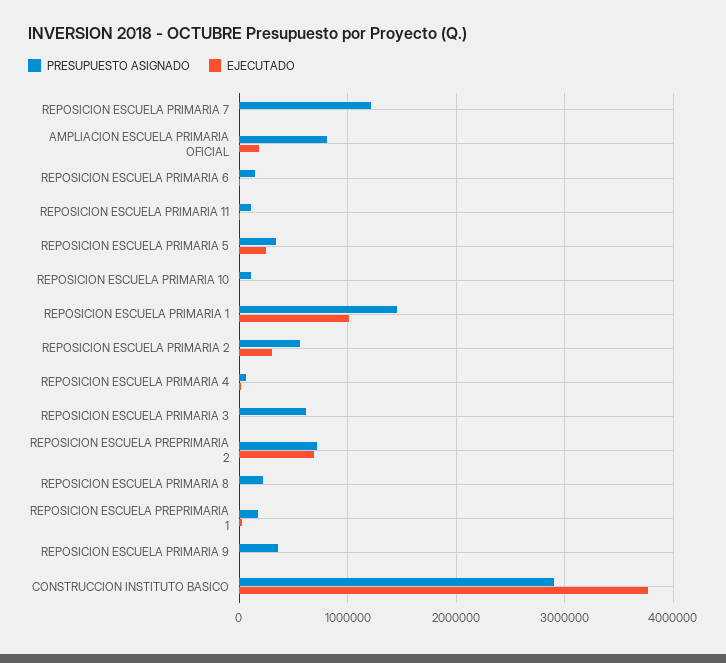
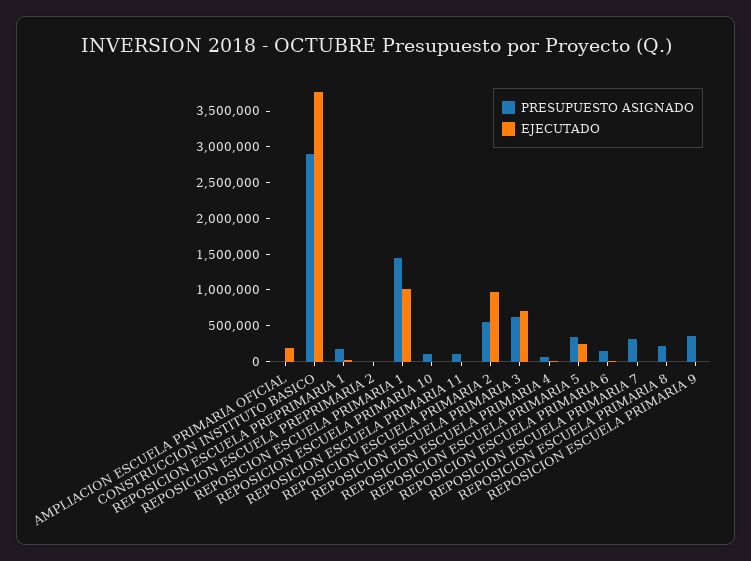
  {
    "PRESUPUESTO ASIGNADO": {
-     "REPOSICION ESCUELA PRIMARIA 7": 1200000,
+     "REPOSICION ESCUELA PRIMARIA 7": 250000,
-     "AMPLIACION ESCUELA PRIMARIA OFICIAL": 800000,
+     "AMPLIACION ESCUELA PRIMARIA OFICIAL": 0,
      "REPOSICION ESCUELA PRIMARIA 6": 100000,
      "REPOSICION ESCUELA PRIMARIA 11": 100000,
      "REPOSICION ESCUELA PRIMARIA 5": 300000,
      "REPOSICION ESCUELA PRIMARIA 10": 100000,
      "REPOSICION ESCUELA PRIMARIA 1": 1400000,
      "REPOSICION ESCUELA PRIMARIA 2": 600000,
      "REPOSICION ESCUELA PRIMARIA 4": 100000,
      "REPOSICION ESCUELA PRIMARIA 3": 600000,
-     "REPOSICION ESCUELA PREPRIMARIA 2": 700000,
+     "REPOSICION ESCUELA PREPRIMARIA 2": 0,
      "REPOSICION ESCUELA PRIMARIA 8": 200000,
      "REPOSICION ESCUELA PREPRIMARIA 1": 200000,
      "REPOSICION ESCUELA PRIMARIA 9": 400000,
      "CONSTRUCCION INSTITUTO BASICO": 2900000
    },
    "EJECUTADO": {
      "REPOSICION ESCUELA PRIMARIA 7": 0,
      "AMPLIACION ESCUELA PRIMARIA OFICIAL": 200000,
      "REPOSICION ESCUELA PRIMARIA 6": 0,
      "REPOSICION ESCUELA PRIMARIA 11": 0,
      "REPOSICION ESCUELA PRIMARIA 5": 200000,
      "REPOSICION ESCUELA PRIMARIA 10": 0,
      "REPOSICION ESCUELA PRIMARIA 1": 1000000,
-     "REPOSICION ESCUELA PRIMARIA 2": 300000,
+     "REPOSICION ESCUELA PRIMARIA 2": 1000000,
      "REPOSICION ESCUELA PRIMARIA 4": 0,
-     "REPOSICION ESCUELA PRIMARIA 3": 0,
+     "REPOSICION ESCUELA PRIMARIA 3": 750000,
-     "REPOSICION ESCUELA PREPRIMARIA 2": 700000,
+     "REPOSICION ESCUELA PREPRIMARIA 2": 0,
      "REPOSICION ESCUELA PRIMARIA 8": 0,
      "REPOSICION ESCUELA PREPRIMARIA 1": 0,
      "REPOSICION ESCUELA PRIMARIA 9": 0,
      "CONSTRUCCION INSTITUTO BASICO": 3800000
    }
  }

